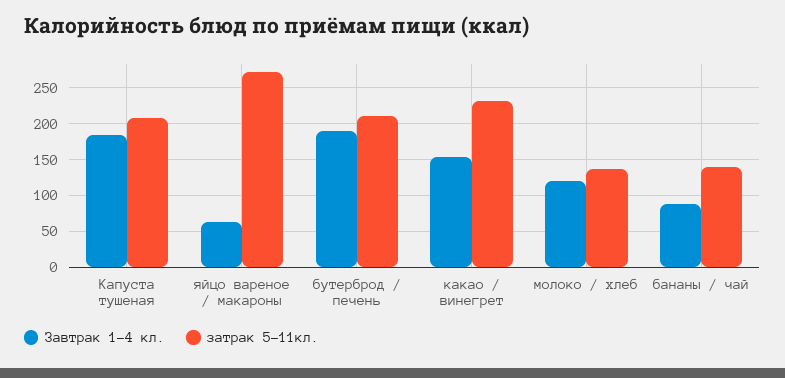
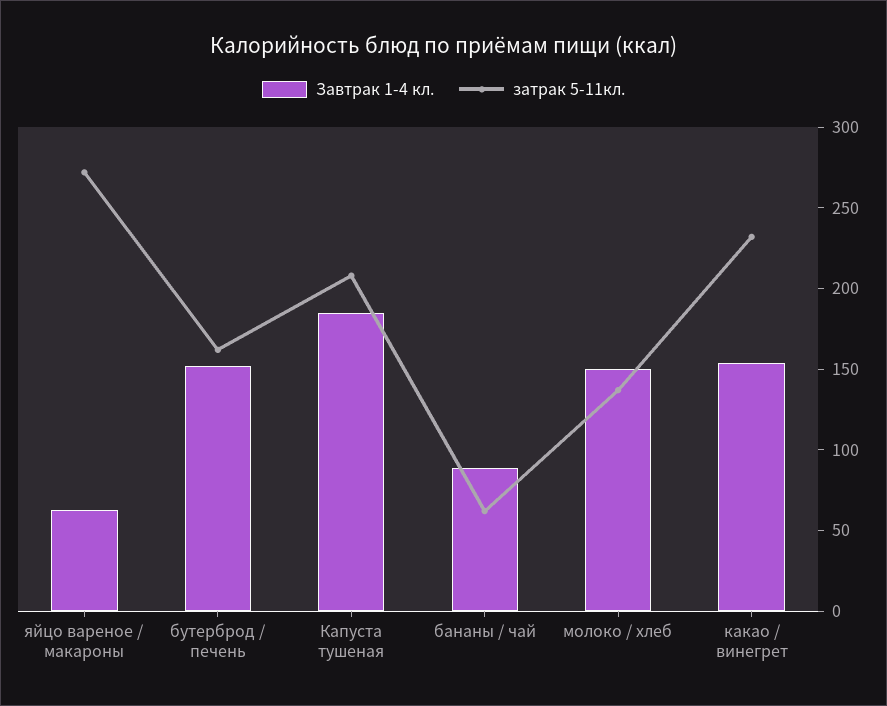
  {
    "Завтрак 1-4 кл.": {
      "Капуста тушеная": 190,
      "яйцо вареное / макароны": 60,
-     "бутерброд / печень": 190,
+     "бутерброд / печень": 150,
      "какао / винегрет": 150,
-     "молоко / хлеб": 120,
+     "молоко / хлеб": 150,
      "бананы / чай": 90
    },
    "затрак 5-11кл.": {
      "Капуста тушеная": 210,
      "яйцо вареное / макароны": 270,
-     "бутерброд / печень": 210,
+     "бутерброд / печень": 160,
      "какао / винегрет": 230,
      "молоко / хлеб": 140,
-     "бананы / чай": 140
+     "бананы / чай": 60
    }
  }

